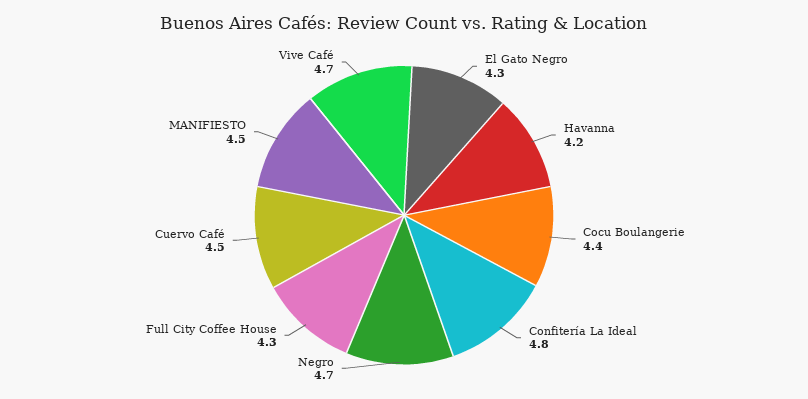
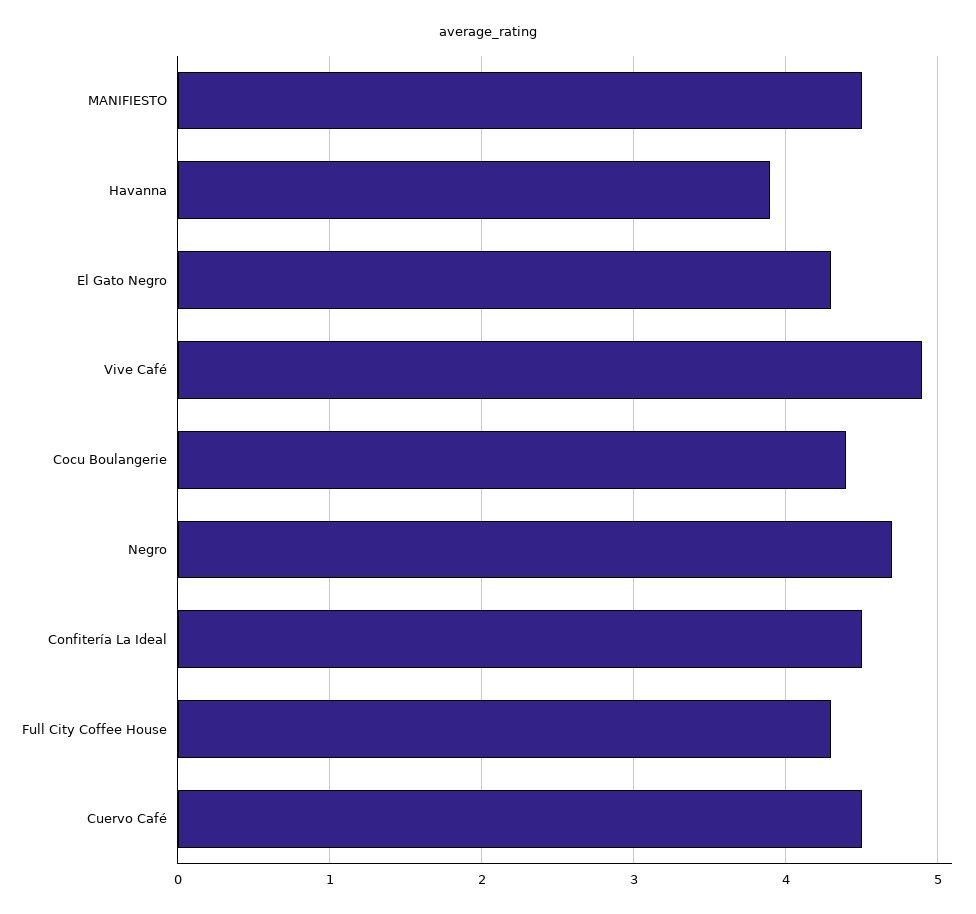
  {
    "El Gato Negro": 4.3,
-   "Havanna": 4.2,
+   "Havanna": 3.9,
    "Cocu Boulangerie": 4.4,
-   "Confitería La Ideal": 4.8,
+   "Confitería La Ideal": 4.5,
    "Negro": 4.7,
    "Full City Coffee House": 4.3,
    "Cuervo Café": 4.5,
    "MANIFIESTO": 4.5,
-   "Vive Café": 4.7
+   "Vive Café": 4.9
  }

